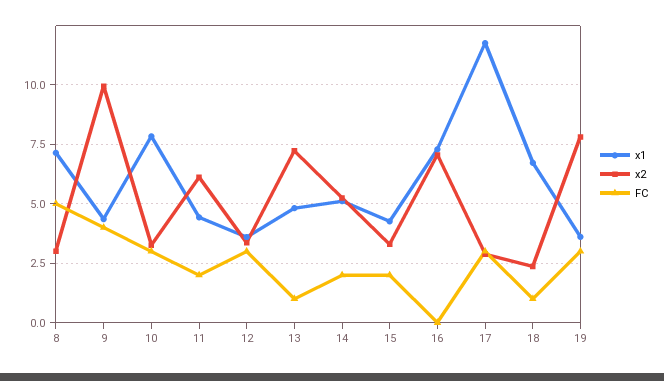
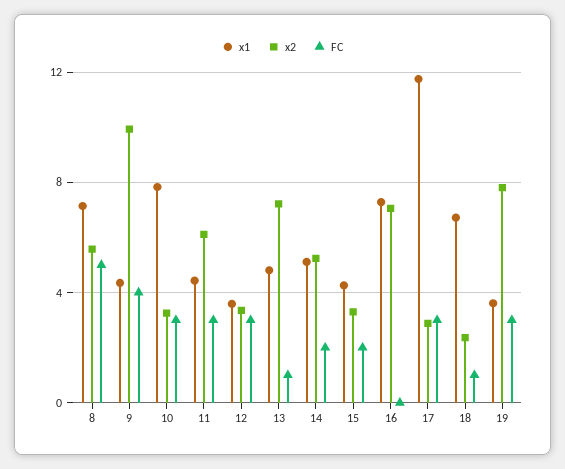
  {
    "x1": {
      "8": 7,
      "9": 4.5,
      "10": 8,
      "11": 4.5,
      "12": 3.5,
      "13": 5,
      "14": 5,
      "15": 4.5,
      "16": 7.5,
      "17": 12,
      "18": 6.5,
      "19": 3.5
    },
    "x2": {
-     "8": 3,
+     "8": 5.5,
      "9": 10,
      "10": 3.5,
      "11": 6,
      "12": 3.5,
      "13": 7,
      "14": 5,
      "15": 3.5,
      "16": 7,
      "17": 3,
      "18": 2.5,
      "19": 8
    },
    "FC": {
      "8": 5,
      "9": 4,
      "10": 3,
-     "11": 2,
+     "11": 3,
      "12": 3,
      "13": 1,
      "14": 2,
      "15": 2,
      "16": 0,
      "17": 3,
      "18": 1,
      "19": 3
    }
  }

